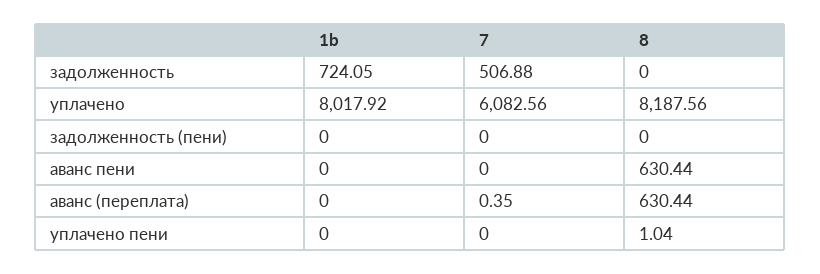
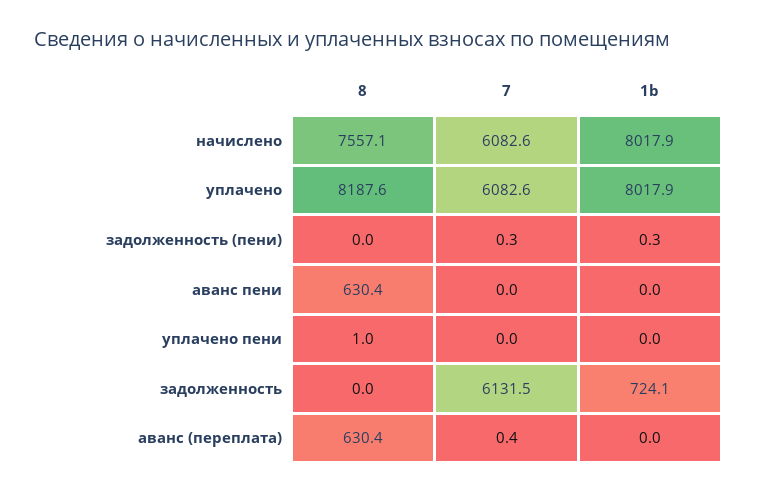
  {
    "1b": {
      "задолженность": 724.05,
      "уплачено": 8017.92,
-     "задолженность (пени)": 0,
+     "задолженность (пени)": 0.3,
      "аванс пени": 0,
      "аванс (переплата)": 0,
-     "уплачено пени": 0
+     "уплачено пени": 0,
+     "начислено": 8017.9
    },
    "7": {
-     "задолженность": 506.88,
+     "задолженность": 6131.5,
      "уплачено": 6082.56,
-     "задолженность (пени)": 0,
+     "задолженность (пени)": 0.3,
      "аванс пени": 0,
      "аванс (переплата)": 0.35,
-     "уплачено пени": 0
+     "уплачено пени": 0,
+     "начислено": 6082.6
    },
    "8": {
      "задолженность": 0,
      "уплачено": 8187.56,
      "задолженность (пени)": 0,
      "аванс пени": 630.44,
      "аванс (переплата)": 630.44,
-     "уплачено пени": 1.04
+     "уплачено пени": 1.04,
+     "начислено": 7557.1
    }
  }

